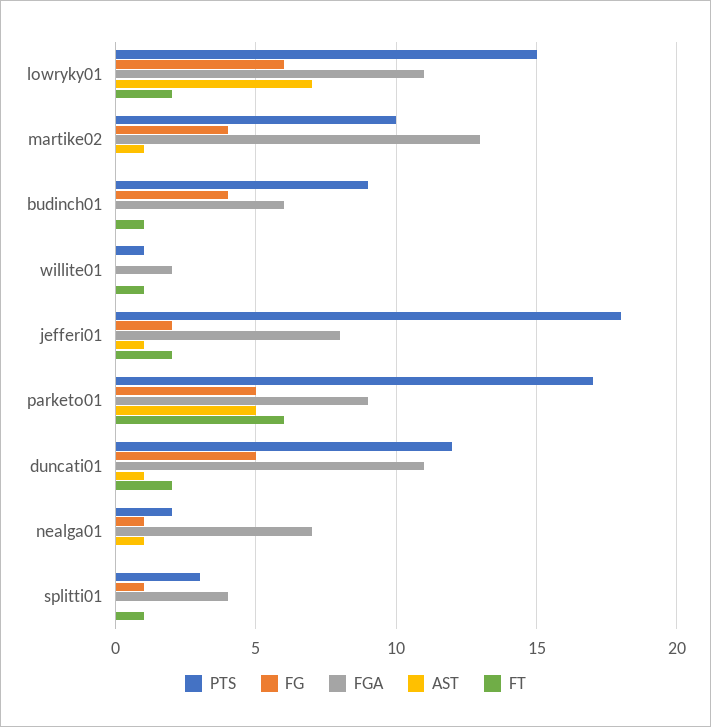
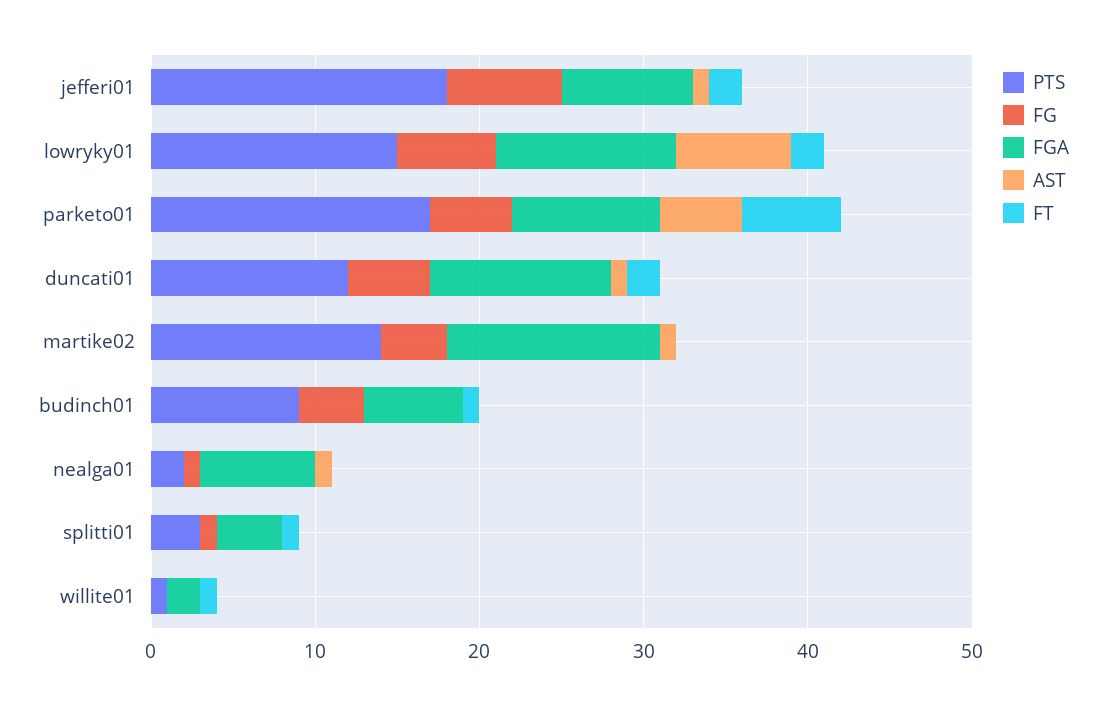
  {
    "PTS": {
      "lowryky01": 15,
-     "martike02": 10,
+     "martike02": 14,
      "budinch01": 9,
      "willite01": 1,
      "jefferi01": 18,
      "parketo01": 17,
      "duncati01": 12,
      "nealga01": 2,
      "splitti01": 3
    },
    "FG": {
      "lowryky01": 6,
      "martike02": 4,
      "budinch01": 4,
      "willite01": 0,
-     "jefferi01": 2,
+     "jefferi01": 7,
      "parketo01": 5,
      "duncati01": 5,
      "nealga01": 1,
      "splitti01": 1
    },
    "FGA": {
      "lowryky01": 11,
      "martike02": 13,
      "budinch01": 6,
      "willite01": 2,
      "jefferi01": 8,
      "parketo01": 9,
      "duncati01": 11,
      "nealga01": 7,
      "splitti01": 4
    },
    "AST": {
      "lowryky01": 7,
      "martike02": 1,
      "budinch01": 0,
      "willite01": 0,
      "jefferi01": 1,
      "parketo01": 5,
      "duncati01": 1,
      "nealga01": 1,
      "splitti01": 0
    },
    "FT": {
      "lowryky01": 2,
      "martike02": 0,
      "budinch01": 1,
      "willite01": 1,
      "jefferi01": 2,
      "parketo01": 6,
      "duncati01": 2,
      "nealga01": 0,
      "splitti01": 1
    }
  }

